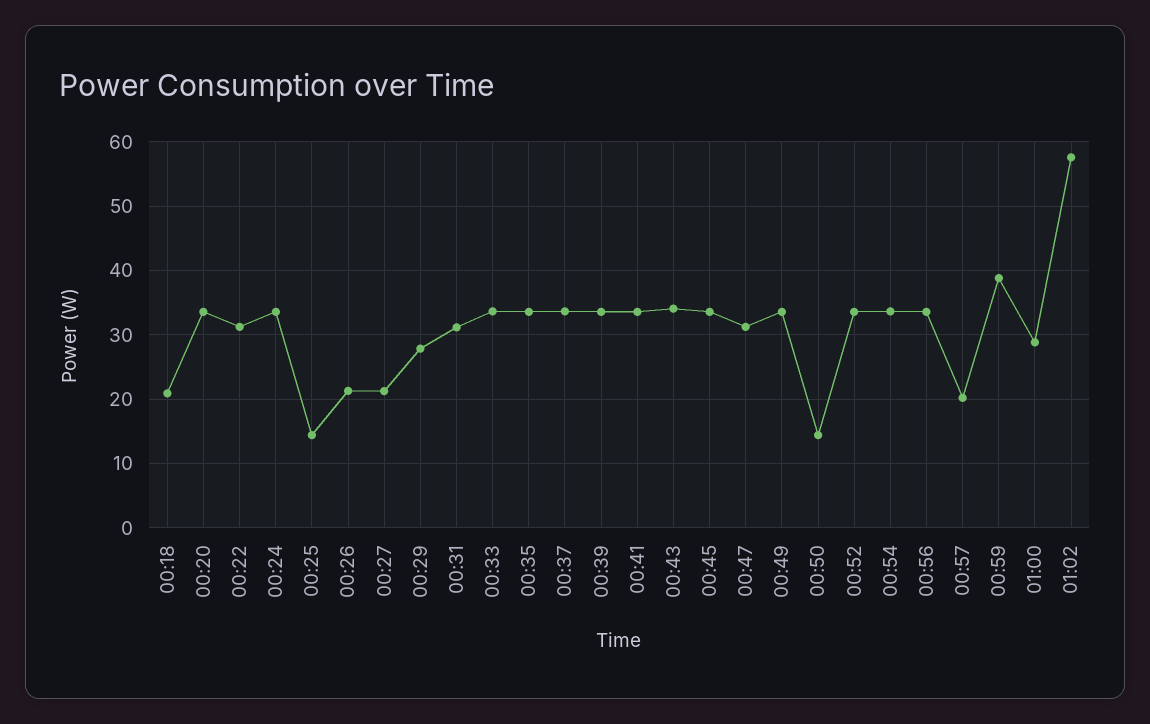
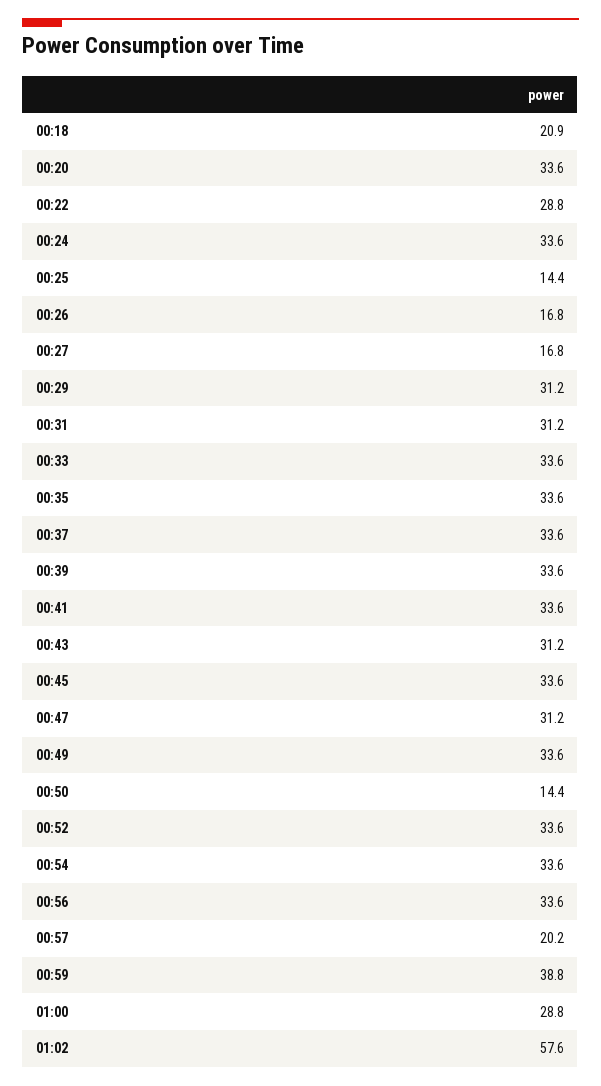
  {
    "00:18": 20.9,
    "00:20": 33.6,
-   "00:22": 31,
+   "00:22": 28.8,
    "00:24": 33.6,
    "00:25": 14.4,
-   "00:26": 21,
+   "00:26": 16.8,
-   "00:27": 21,
+   "00:27": 16.8,
-   "00:29": 28,
+   "00:29": 31.2,
    "00:31": 31.2,
    "00:33": 33.6,
    "00:35": 33.6,
    "00:37": 33.6,
    "00:39": 33.6,
    "00:41": 33.6,
-   "00:43": 34,
+   "00:43": 31.2,
    "00:45": 33.6,
    "00:47": 31.2,
    "00:49": 33.6,
    "00:50": 14.4,
    "00:52": 33.6,
    "00:54": 33.6,
    "00:56": 33.6,
    "00:57": 20.2,
    "00:59": 38.8,
    "01:00": 28.8,
    "01:02": 57.6
  }

